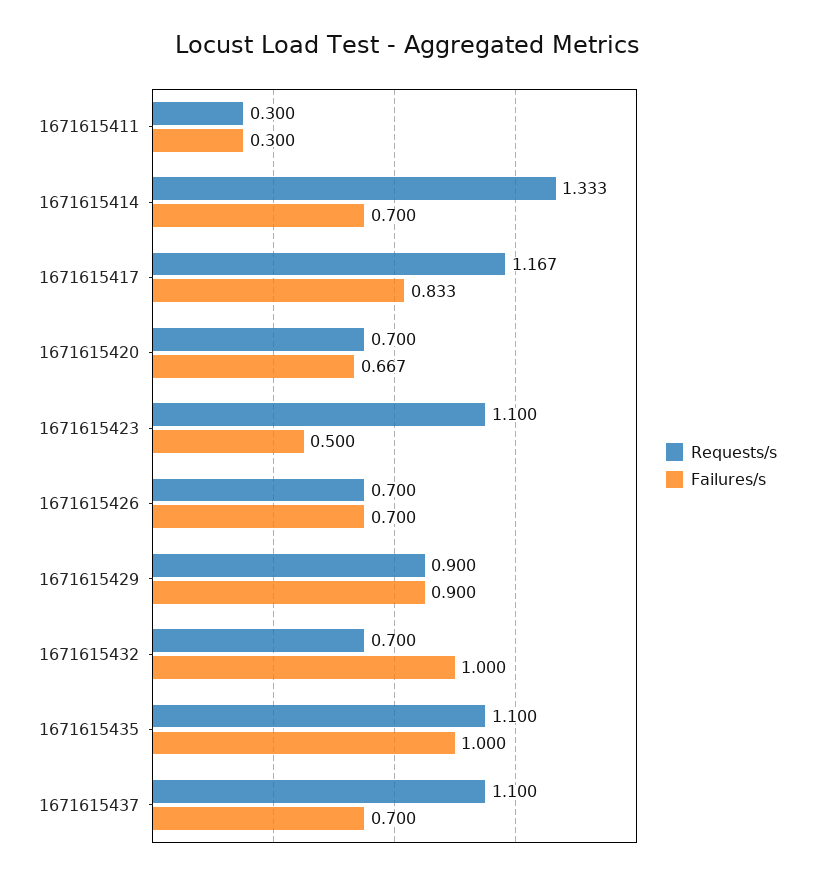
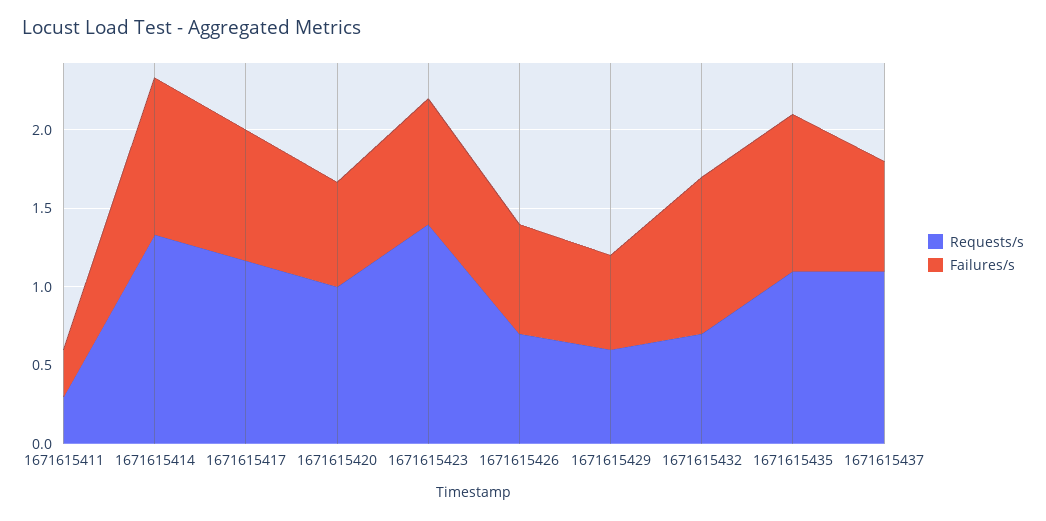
  {
    "Requests/s": {
      "1671615411": 0.3,
      "1671615414": 1.333,
      "1671615417": 1.167,
-     "1671615420": 0.7,
+     "1671615420": 1,
-     "1671615423": 1.1,
+     "1671615423": 1.4,
      "1671615426": 0.7,
-     "1671615429": 0.9,
+     "1671615429": 0.6,
      "1671615432": 0.7,
      "1671615435": 1.1,
      "1671615437": 1.1
    },
    "Failures/s": {
      "1671615411": 0.3,
-     "1671615414": 0.7,
+     "1671615414": 1,
      "1671615417": 0.833,
      "1671615420": 0.667,
-     "1671615423": 0.5,
+     "1671615423": 0.8,
      "1671615426": 0.7,
-     "1671615429": 0.9,
+     "1671615429": 0.6,
      "1671615432": 1,
      "1671615435": 1,
      "1671615437": 0.7
    }
  }

